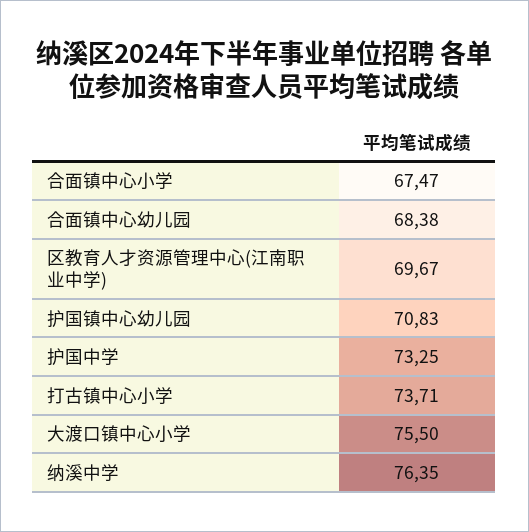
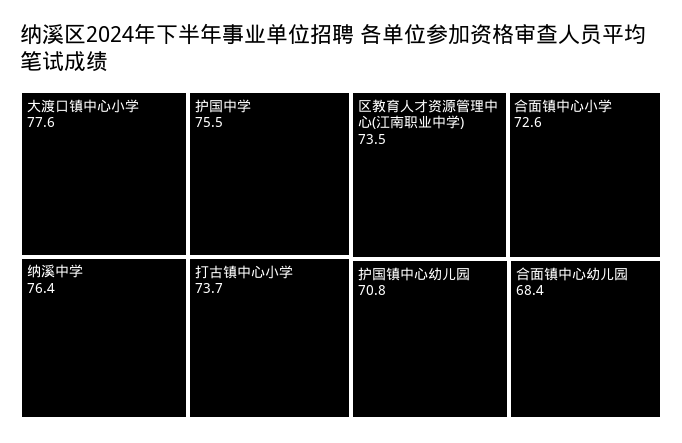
  {
-   "合面镇中心小学": 67.47,
+   "合面镇中心小学": 72.6,
    "合面镇中心幼儿园": 68.38,
-   "区教育人才资源管理中心(江南职业中学)": 69.67,
+   "区教育人才资源管理中心(江南职业中学)": 73.5,
    "护国镇中心幼儿园": 70.83,
-   "护国中学": 73.25,
+   "护国中学": 75.5,
    "打古镇中心小学": 73.71,
-   "大渡口镇中心小学": 75.5,
+   "大渡口镇中心小学": 77.6,
    "纳溪中学": 76.35
  }

